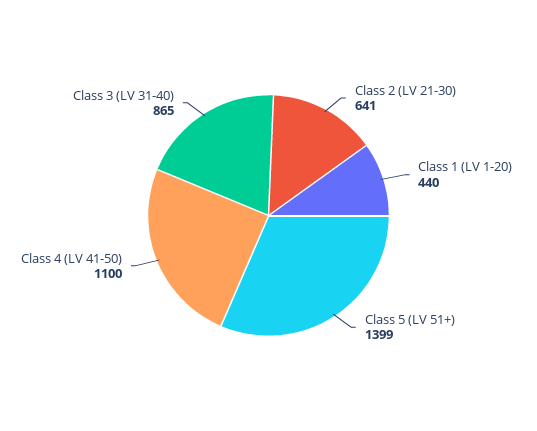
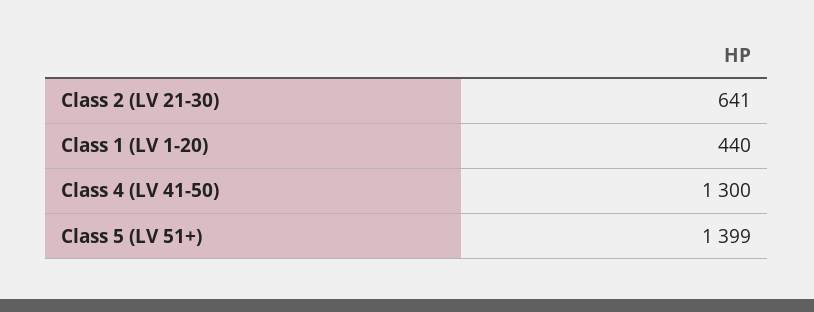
  {
    "Class 2 (LV 21-30)": 641,
    "Class 1 (LV 1-20)": 440,
    "Class 5 (LV 51+)": 1399,
-   "Class 4 (LV 41-50)": 1100,
+   "Class 4 (LV 41-50)": 1300
-   "Class 3 (LV 31-40)": 865
  }

